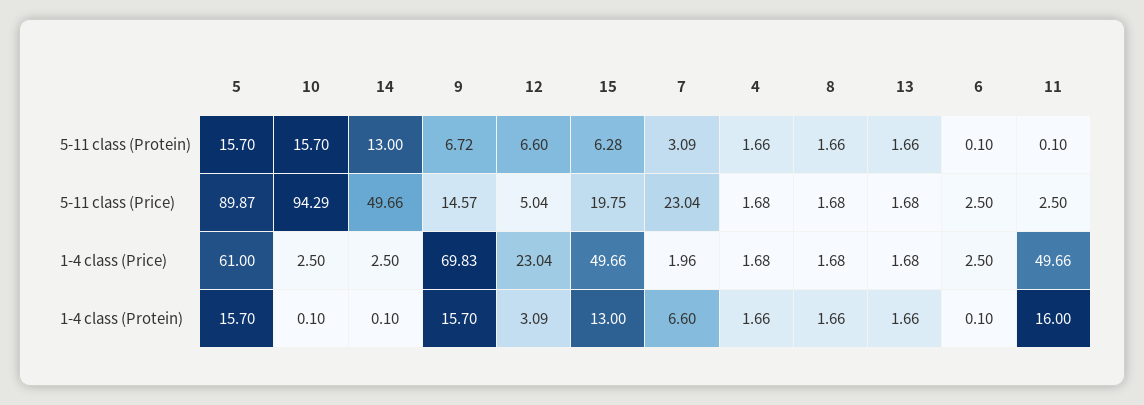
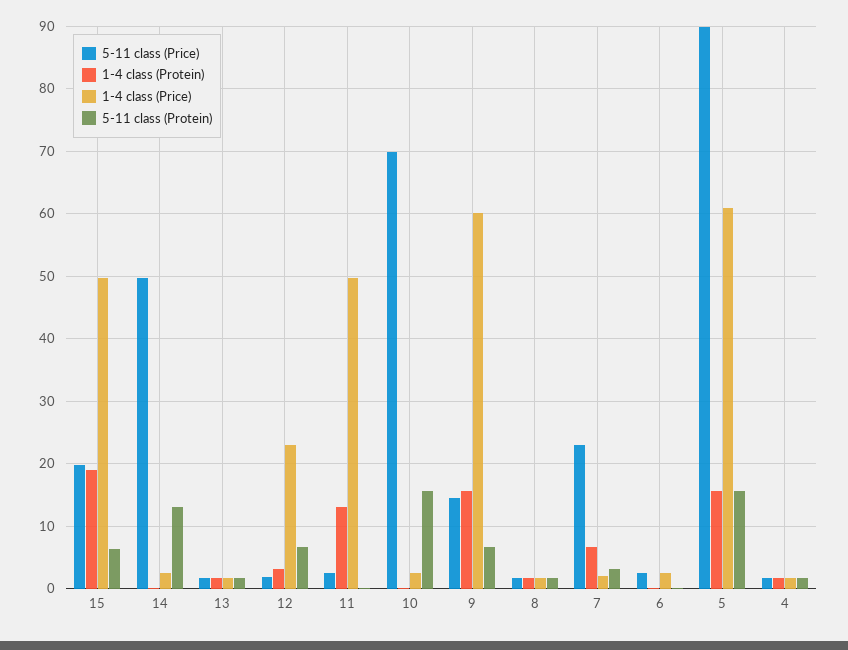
  {
    "5-11 class (Protein)": {
      "5": 15.7,
      "10": 15.7,
      "14": 13,
      "9": 6.72,
      "12": 6.6,
      "15": 6.28,
      "7": 3.09,
      "4": 1.66,
      "8": 1.66,
      "13": 1.66,
      "6": 0.1,
      "11": 0.1
    },
    "5-11 class (Price)": {
      "5": 89.87,
-     "10": 94.29,
+     "10": 70,
      "14": 49.66,
      "9": 14.57,
-     "12": 5.04,
+     "12": 2,
      "15": 19.75,
      "7": 23.04,
      "4": 1.68,
      "8": 1.68,
      "13": 1.68,
      "6": 2.5,
      "11": 2.5
    },
    "1-4 class (Price)": {
      "5": 61,
      "10": 2.5,
      "14": 2.5,
-     "9": 69.83,
+     "9": 60,
      "12": 23.04,
      "15": 49.66,
      "7": 1.96,
      "4": 1.68,
      "8": 1.68,
      "13": 1.68,
      "6": 2.5,
      "11": 49.66
    },
    "1-4 class (Protein)": {
      "5": 15.7,
      "10": 0.1,
      "14": 0.1,
      "9": 15.7,
      "12": 3.09,
-     "15": 13,
+     "15": 19,
      "7": 6.6,
      "4": 1.66,
      "8": 1.66,
      "13": 1.66,
      "6": 0.1,
-     "11": 16
+     "11": 13
    }
  }

